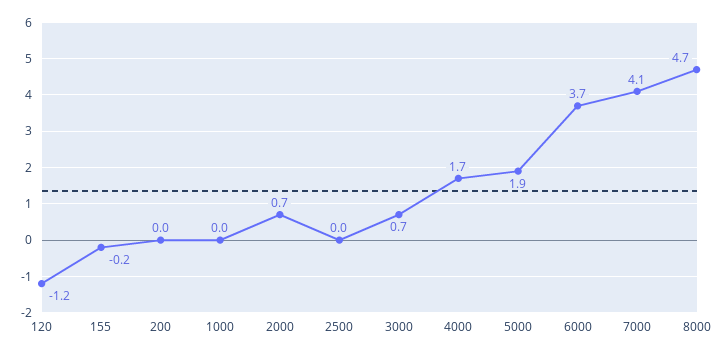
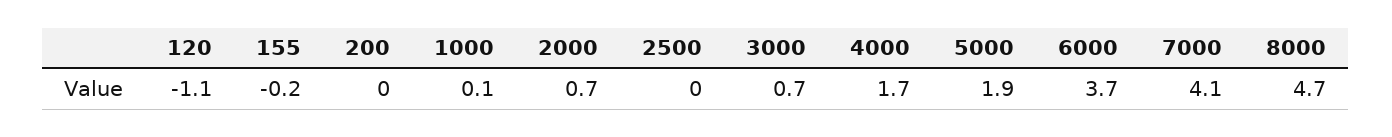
  {
-   "120": -1.2,
+   "120": -1.1,
    "155": -0.2,
    "200": 0,
-   "1000": 0,
+   "1000": 0.1,
    "2000": 0.7,
    "2500": 0,
    "3000": 0.7,
    "4000": 1.7,
    "5000": 1.9,
    "6000": 3.7,
    "7000": 4.1,
    "8000": 4.7
  }

